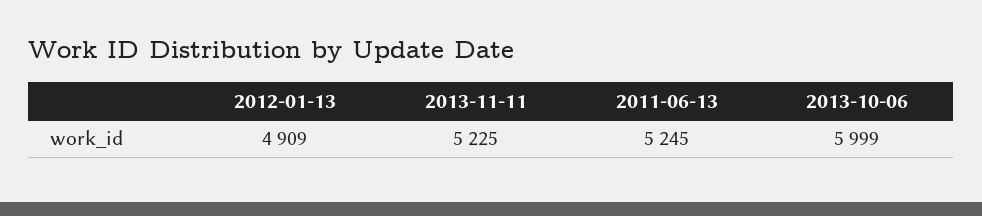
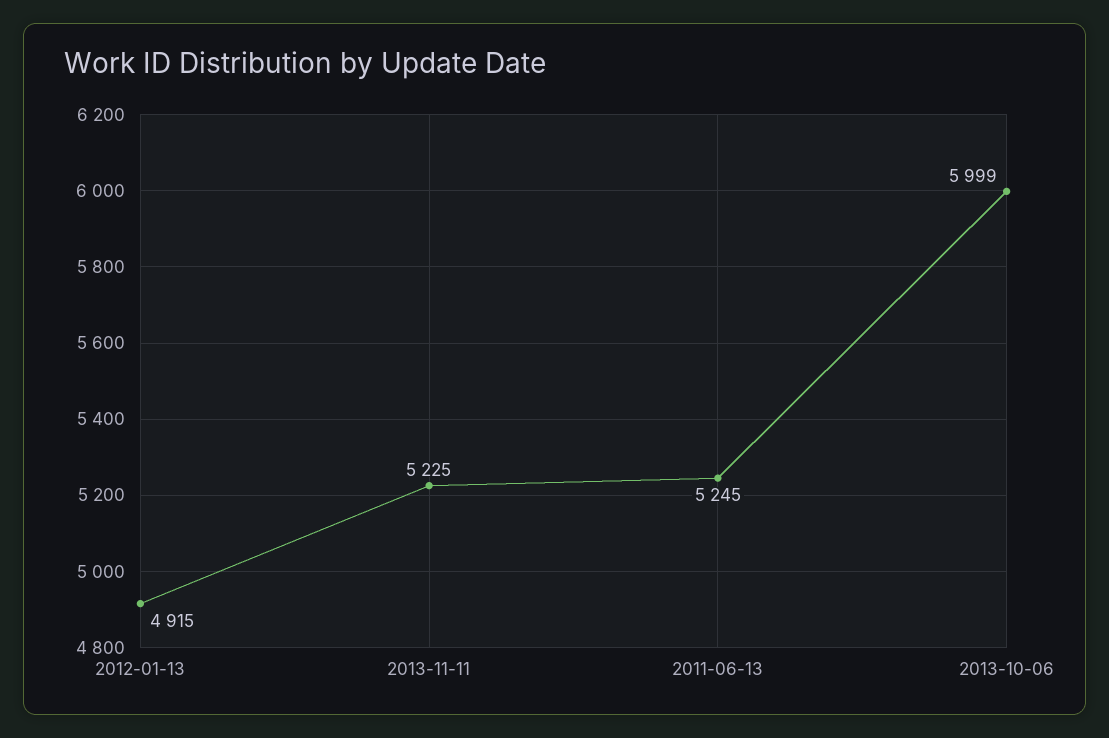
  {
-   "2012-01-13": 4909,
+   "2012-01-13": 4915,
    "2013-11-11": 5225,
    "2011-06-13": 5245,
    "2013-10-06": 5999
  }

